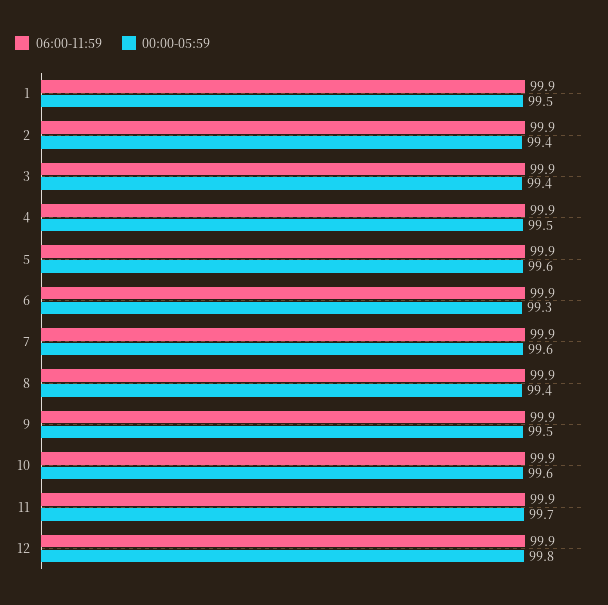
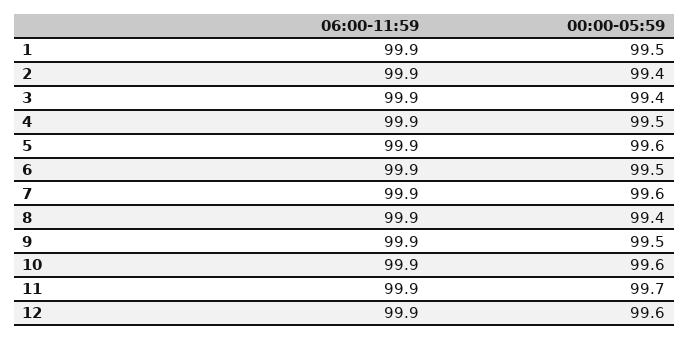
  {
    "06:00-11:59": {
      "1": 99.9,
      "2": 99.9,
      "3": 99.9,
      "4": 99.9,
      "5": 99.9,
      "6": 99.9,
      "7": 99.9,
      "8": 99.9,
      "9": 99.9,
      "10": 99.9,
      "11": 99.9,
      "12": 99.9
    },
    "00:00-05:59": {
      "1": 99.5,
      "2": 99.4,
      "3": 99.4,
      "4": 99.5,
      "5": 99.6,
-     "6": 99.3,
+     "6": 99.5,
      "7": 99.6,
      "8": 99.4,
      "9": 99.5,
      "10": 99.6,
      "11": 99.7,
-     "12": 99.8
+     "12": 99.6
    }
  }

